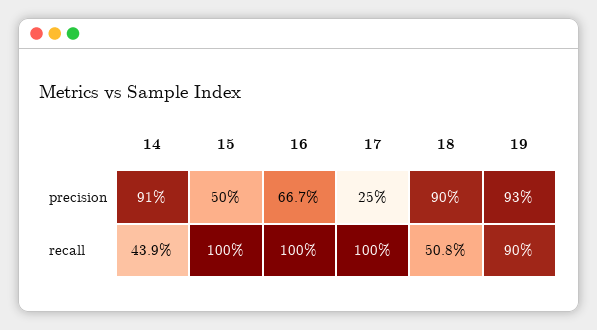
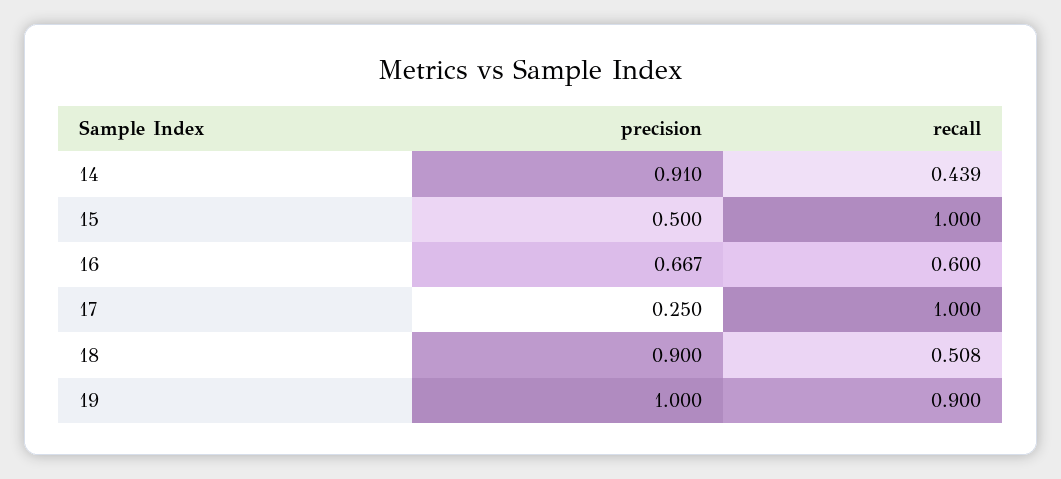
  {
    "14": {
      "precision": 0.91,
      "recall": 0.439
    },
    "15": {
      "precision": 0.5,
      "recall": 1
    },
    "16": {
      "precision": 0.667,
-     "recall": 1
+     "recall": 0.6
    },
    "17": {
      "precision": 0.25,
      "recall": 1
    },
    "18": {
      "precision": 0.9,
      "recall": 0.508
    },
    "19": {
-     "precision": 0.93,
+     "precision": 1,
      "recall": 0.9
    }
  }

